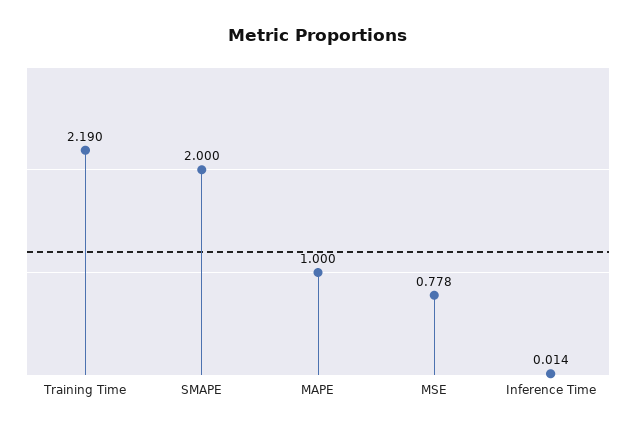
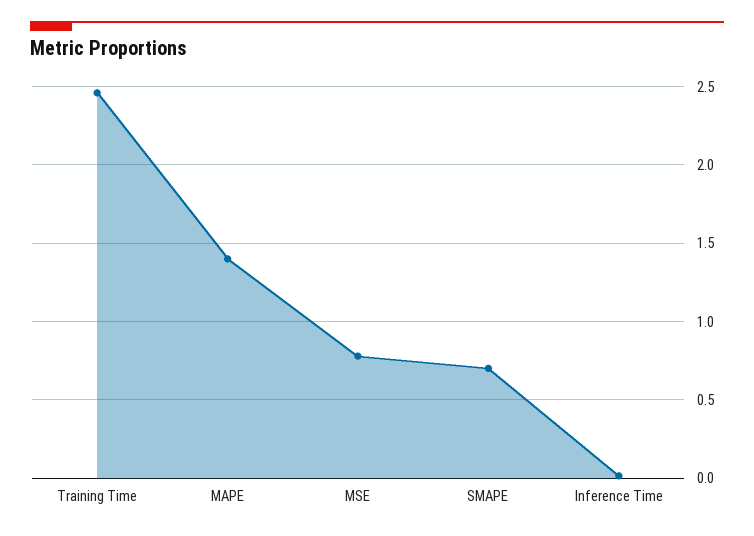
  {
-   "Training Time": 2.19,
+   "Training Time": 2.45,
-   "SMAPE": 2,
+   "SMAPE": 0.7,
-   "MAPE": 1,
+   "MAPE": 1.4,
    "MSE": 0.778,
    "Inference Time": 0.014
  }

